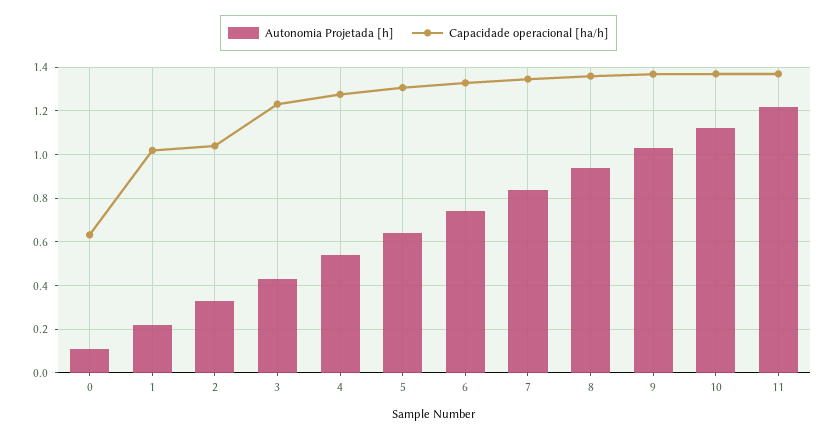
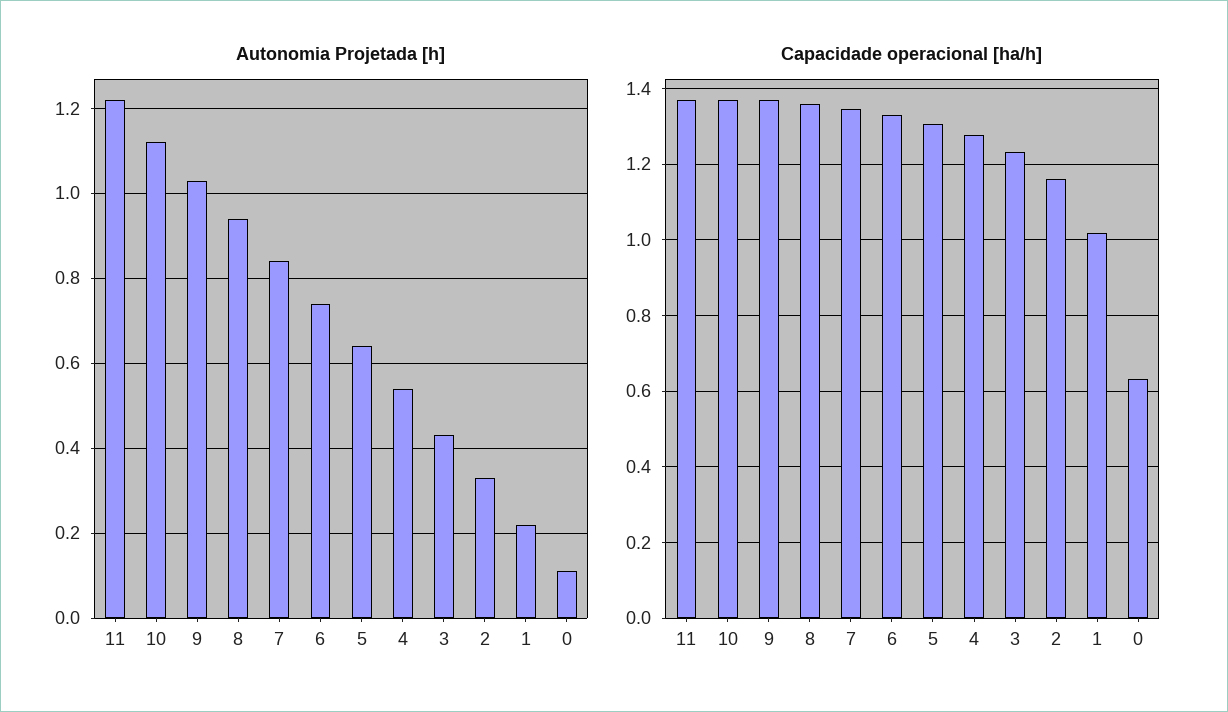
  {
    "Autonomia Projetada [h]": {
      "0": 0.1,
      "1": 0.2,
      "2": 0.35,
      "3": 0.45,
      "4": 0.55,
      "5": 0.65,
      "6": 0.75,
      "7": 0.85,
      "8": 0.95,
      "9": 1.05,
      "10": 1.1,
      "11": 1.2
    },
    "Capacidade operacional [ha/h]": {
      "0": 0.64,
      "1": 1.02,
-     "2": 1.05,
+     "2": 1.16,
      "3": 1.24,
      "4": 1.28,
      "5": 1.3,
      "6": 1.32,
      "7": 1.34,
      "8": 1.36,
      "9": 1.36,
      "10": 1.38,
      "11": 1.38
    }
  }

